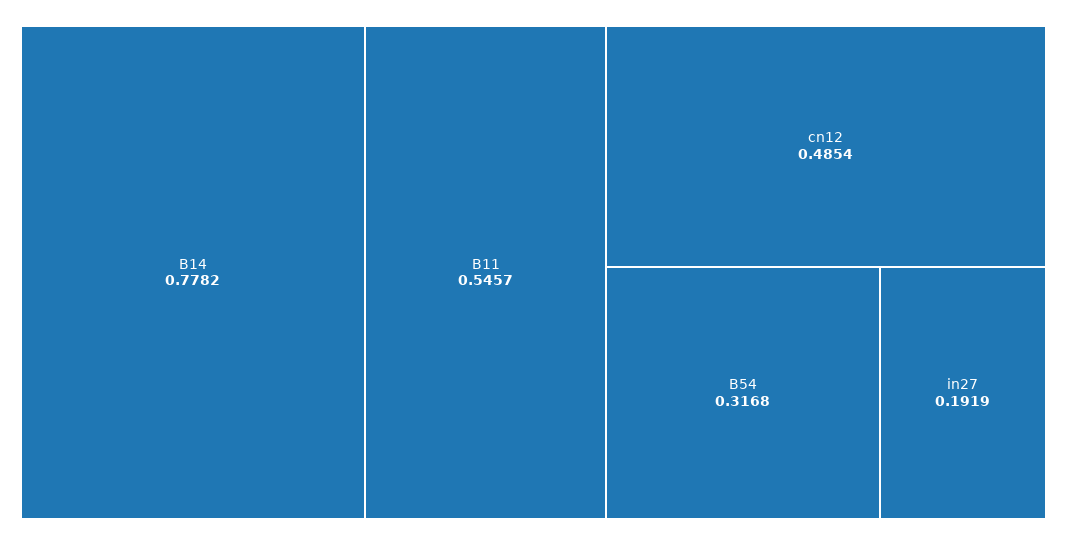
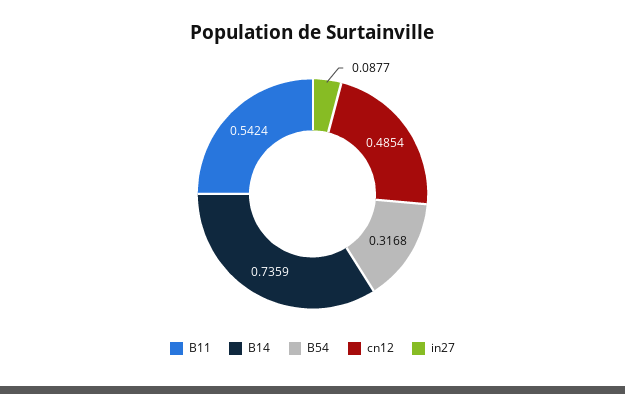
  {
-   "B14": 0.7782,
+   "B14": 0.7359,
-   "B11": 0.5457,
+   "B11": 0.5424,
    "cn12": 0.4854,
    "B54": 0.3168,
-   "in27": 0.1919
+   "in27": 0.0877
  }

